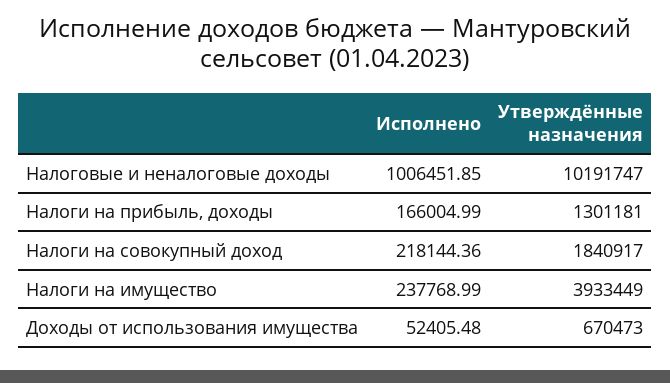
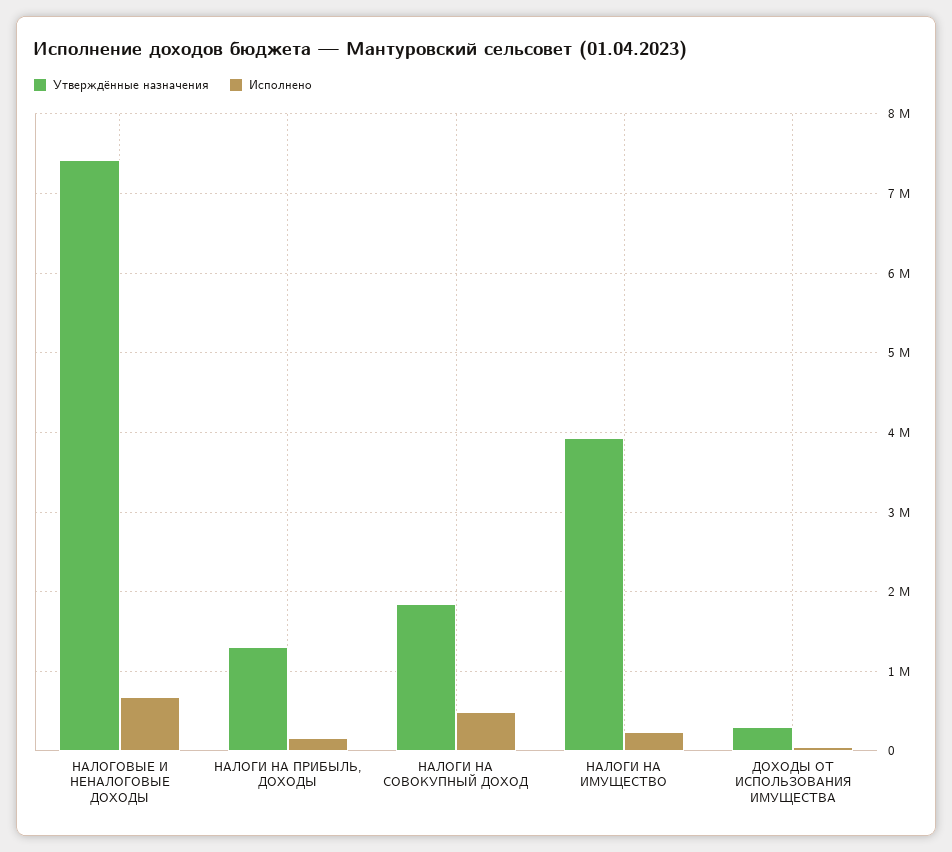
  {
    "Исполнено": {
-     "Налоговые и неналоговые доходы": 1006451.85,
+     "Налоговые и неналоговые доходы": 700000,
      "Налоги на прибыль, доходы": 166004.99,
-     "Налоги на совокупный доход": 218144.36,
+     "Налоги на совокупный доход": 500000,
      "Налоги на имущество": 237768.99,
      "Доходы от использования имущества": 52405.48
    },
    "Утверждённые назначения": {
-     "Налоговые и неналоговые доходы": 10191747,
+     "Налоговые и неналоговые доходы": 7400000,
      "Налоги на прибыль, доходы": 1301181,
      "Налоги на совокупный доход": 1840917,
      "Налоги на имущество": 3933449,
-     "Доходы от использования имущества": 670473
+     "Доходы от использования имущества": 300000
    }
  }

